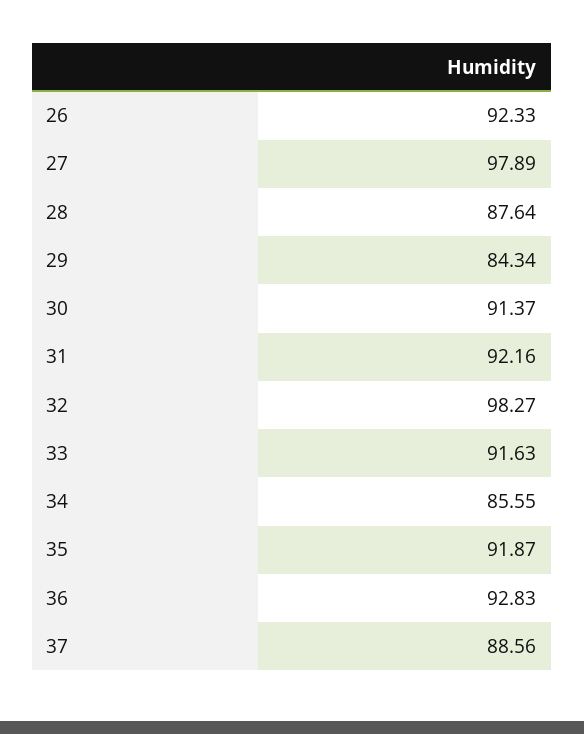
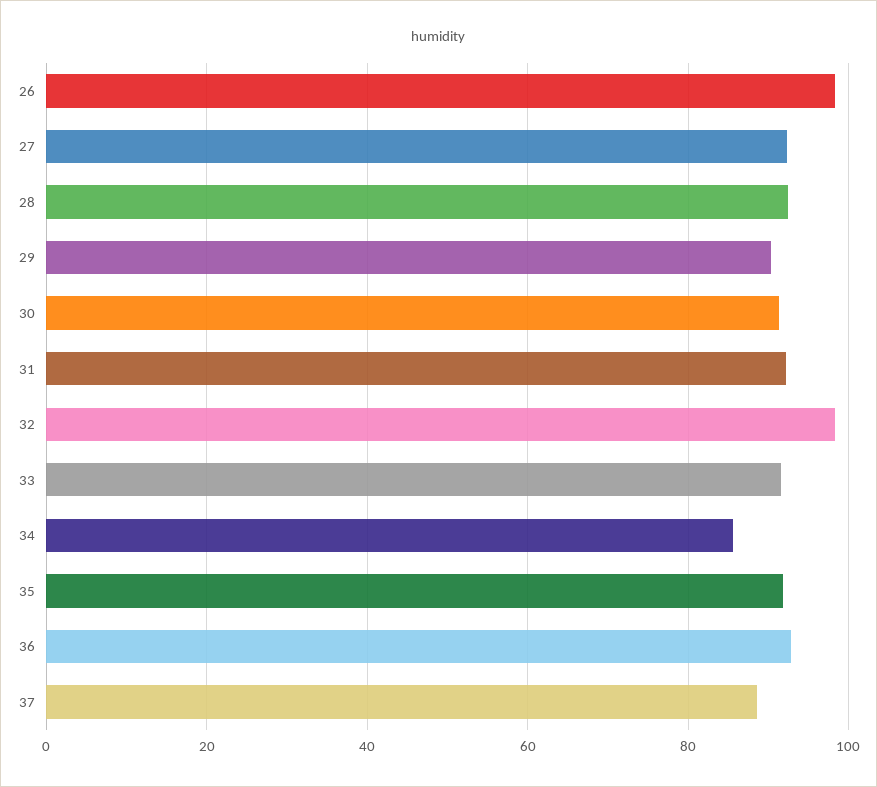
  {
-   "26": 92.33,
+   "26": 98,
-   "27": 97.89,
+   "27": 92,
-   "28": 87.64,
+   "28": 92,
-   "29": 84.34,
+   "29": 90,
    "30": 91.37,
    "31": 92.16,
    "32": 98.27,
    "33": 91.63,
    "34": 85.55,
    "35": 91.87,
    "36": 92.83,
    "37": 88.56
  }

